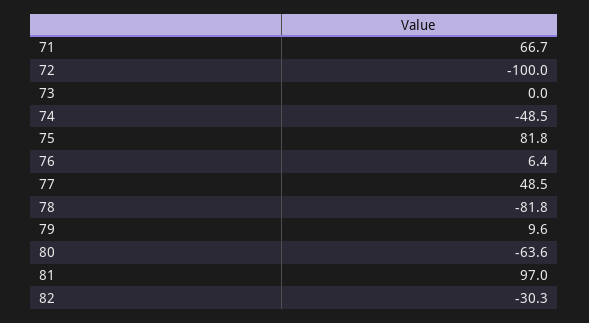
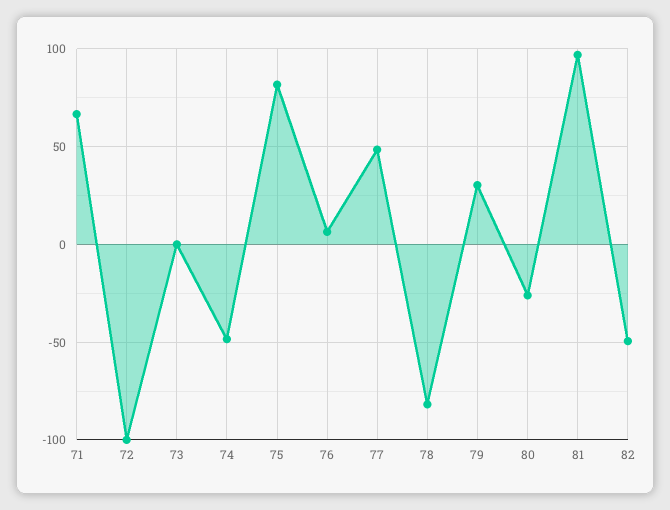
  {
    "71": 66.7,
    "72": -100,
    "73": 0,
    "74": -48.5,
    "75": 81.8,
    "76": 6.4,
    "77": 48.5,
    "78": -81.8,
-   "79": 9.6,
+   "79": 30,
-   "80": -63.6,
+   "80": -25,
    "81": 97,
-   "82": -30.3
+   "82": -50
  }

